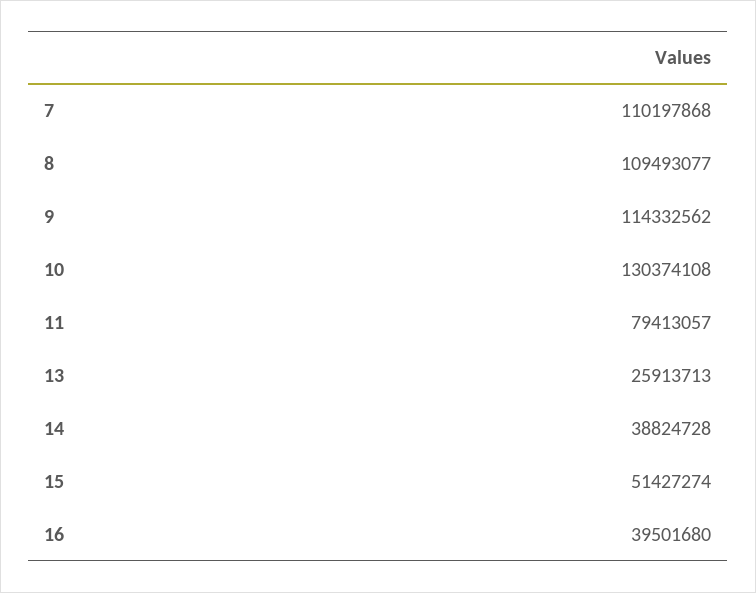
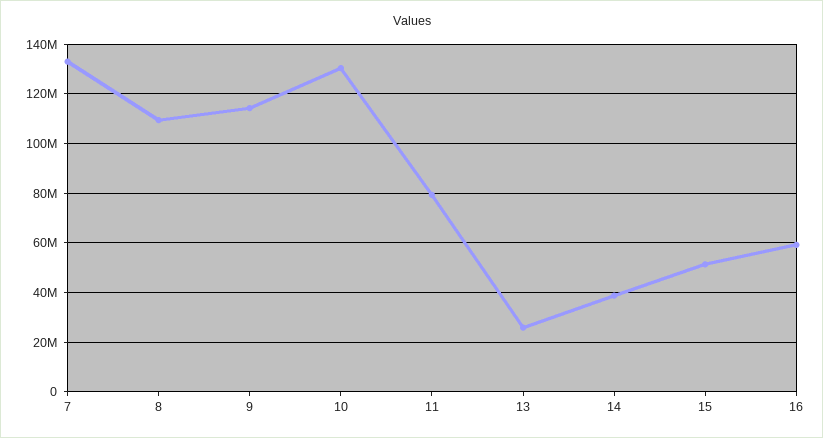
  {
-   "7": 110197868,
+   "7": 132500000,
    "8": 109493077,
    "9": 114332562,
    "10": 130374108,
    "11": 79413057,
    "13": 25913713,
    "14": 38824728,
    "15": 51427274,
-   "16": 39501680
+   "16": 60000000
  }

